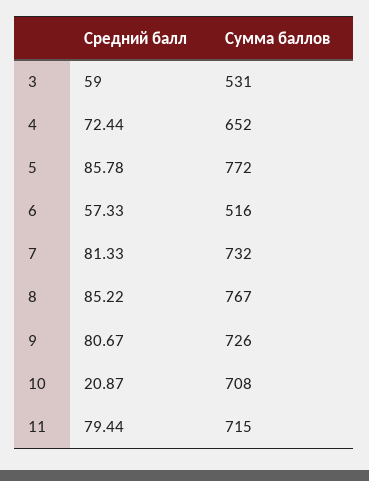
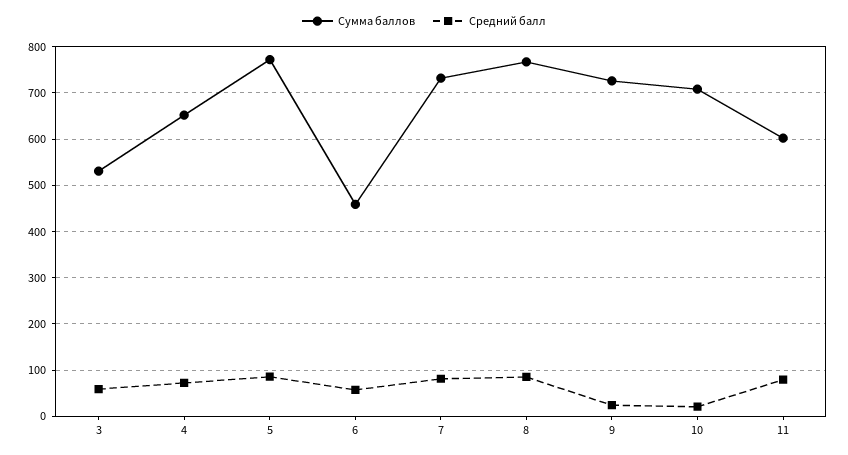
  {
    "Средний балл": {
      "3": 59,
      "4": 72.44,
      "5": 85.78,
      "6": 57.33,
      "7": 81.33,
      "8": 85.22,
-     "9": 80.67,
+     "9": 20,
      "10": 20.87,
      "11": 79.44
    },
    "Сумма баллов": {
      "3": 531,
      "4": 652,
      "5": 772,
-     "6": 516,
+     "6": 460,
      "7": 732,
      "8": 767,
      "9": 726,
      "10": 708,
-     "11": 715
+     "11": 600
    }
  }

